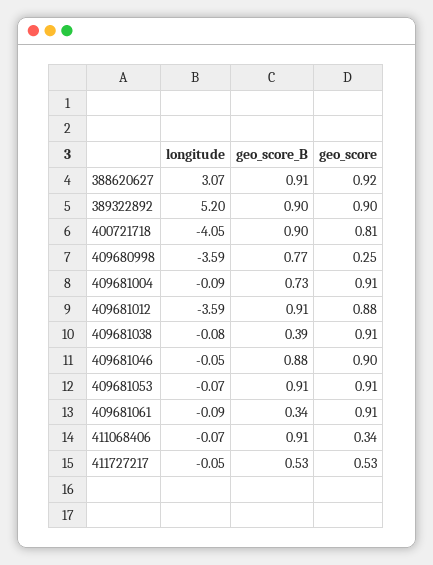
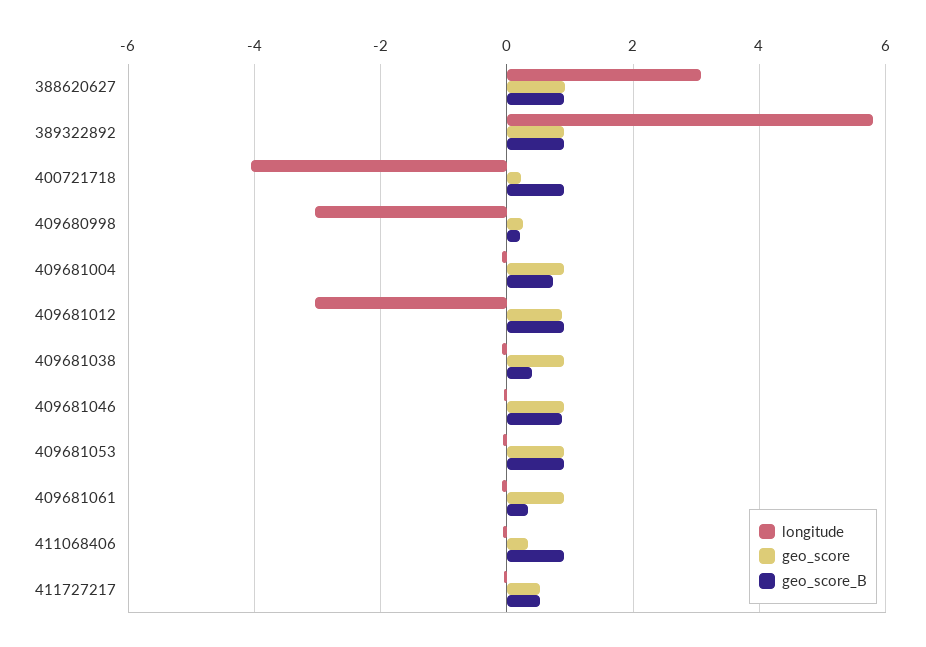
  {
    "longitude": {
      "388620627": 3.07,
-     "389322892": 5.2,
+     "389322892": 5.8,
      "400721718": -4.05,
-     "409680998": -3.59,
+     "409680998": -3,
      "409681004": -0.09,
-     "409681012": -3.59,
+     "409681012": -3,
      "409681038": -0.08,
      "409681046": -0.05,
      "409681053": -0.07,
      "409681061": -0.09,
      "411068406": -0.07,
      "411727217": -0.05
    },
    "geo_score_B": {
      "388620627": 0.91,
      "389322892": 0.9,
      "400721718": 0.9,
-     "409680998": 0.77,
+     "409680998": 0.2,
      "409681004": 0.73,
      "409681012": 0.91,
      "409681038": 0.39,
      "409681046": 0.88,
      "409681053": 0.91,
      "409681061": 0.34,
      "411068406": 0.91,
      "411727217": 0.53
    },
    "geo_score": {
      "388620627": 0.92,
      "389322892": 0.9,
-     "400721718": 0.81,
+     "400721718": 0.2,
      "409680998": 0.25,
      "409681004": 0.91,
      "409681012": 0.88,
      "409681038": 0.91,
      "409681046": 0.9,
      "409681053": 0.91,
      "409681061": 0.91,
      "411068406": 0.34,
      "411727217": 0.53
    }
  }

